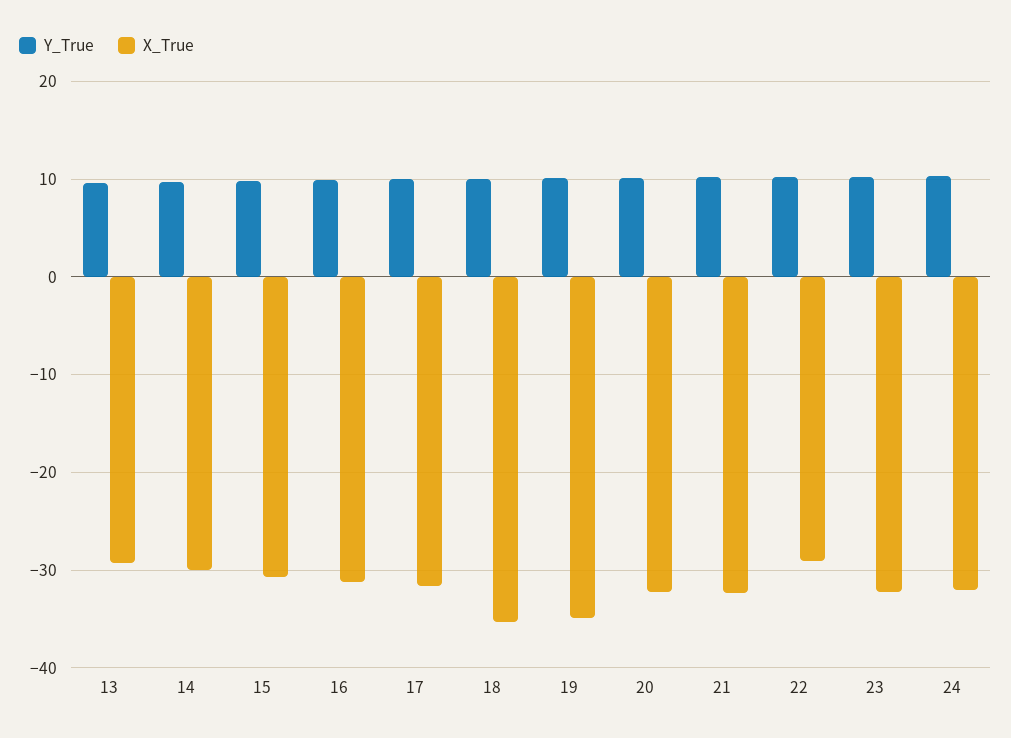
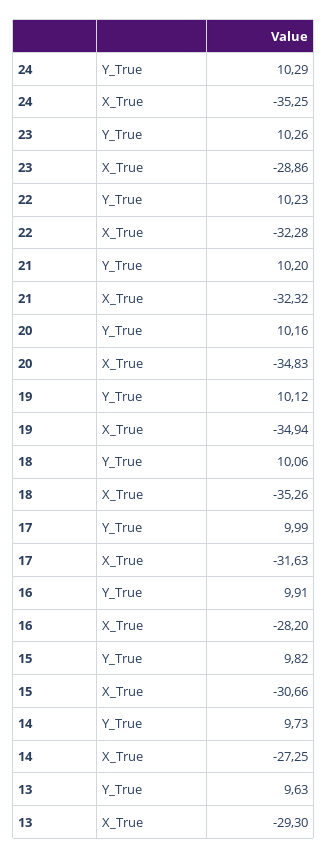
  {
    "Y_True": {
      "13": 9.63,
      "14": 9.73,
      "15": 9.82,
      "16": 9.91,
      "17": 9.99,
      "18": 10.06,
      "19": 10.12,
      "20": 10.16,
      "21": 10.2,
      "22": 10.23,
      "23": 10.26,
      "24": 10.29
    },
    "X_True": {
      "13": -29.3,
-     "14": -30,
+     "14": -27.25,
      "15": -30.66,
-     "16": -31,
+     "16": -28.2,
      "17": -31.63,
      "18": -35.26,
      "19": -34.94,
-     "20": -32,
+     "20": -34.83,
      "21": -32.32,
-     "22": -29,
+     "22": -32.28,
-     "23": -32,
+     "23": -28.86,
-     "24": -32
+     "24": -35.25
    }
  }

